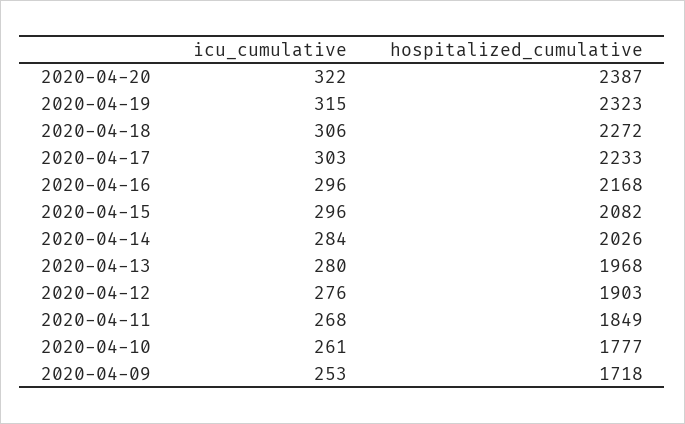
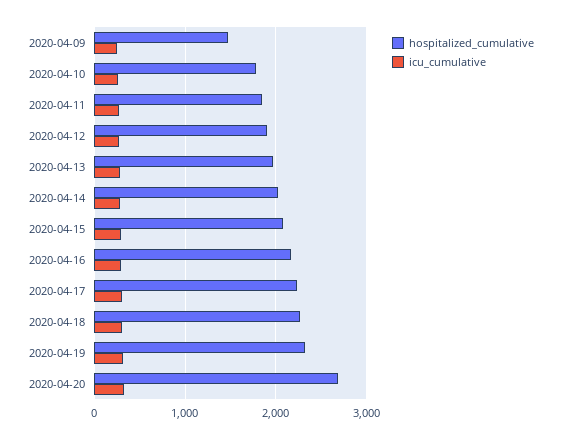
  {
    "icu_cumulative": {
      "2020-04-20": 322,
      "2020-04-19": 315,
      "2020-04-18": 306,
      "2020-04-17": 303,
      "2020-04-16": 296,
      "2020-04-15": 296,
      "2020-04-14": 284,
      "2020-04-13": 280,
      "2020-04-12": 276,
      "2020-04-11": 268,
      "2020-04-10": 261,
      "2020-04-09": 253
    },
    "hospitalized_cumulative": {
-     "2020-04-20": 2387,
+     "2020-04-20": 2700,
      "2020-04-19": 2323,
      "2020-04-18": 2272,
      "2020-04-17": 2233,
      "2020-04-16": 2168,
      "2020-04-15": 2082,
      "2020-04-14": 2026,
      "2020-04-13": 1968,
      "2020-04-12": 1903,
      "2020-04-11": 1849,
      "2020-04-10": 1777,
-     "2020-04-09": 1718
+     "2020-04-09": 1500
    }
  }

